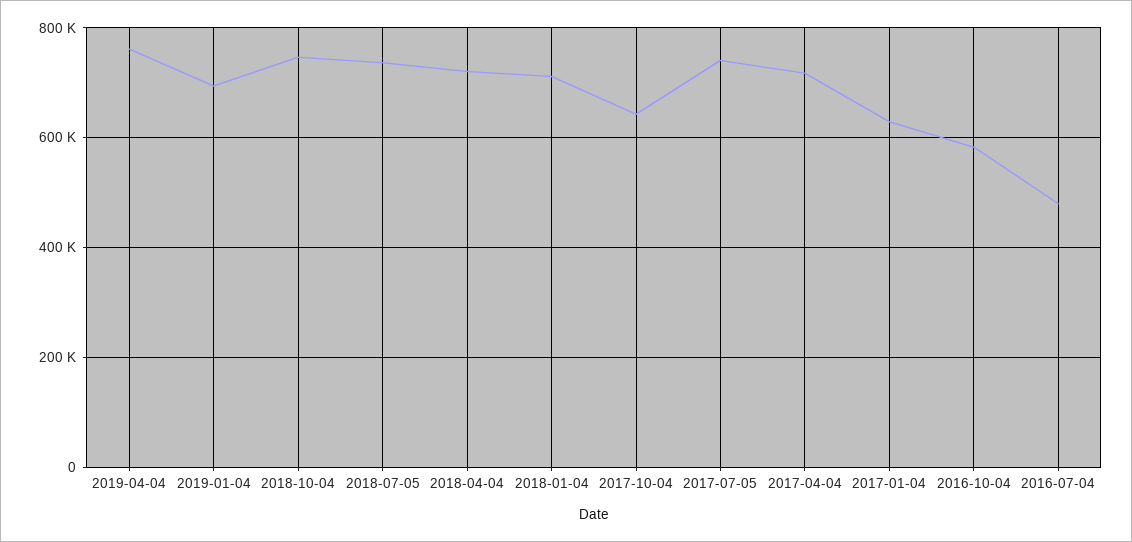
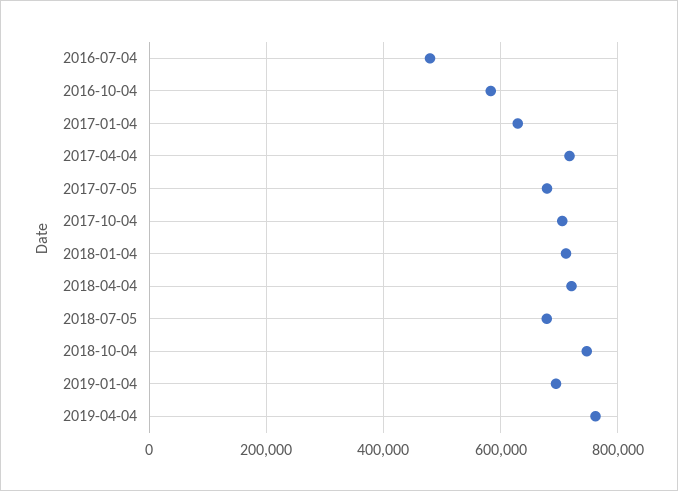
  {
    "2019-04-04": 760000,
    "2019-01-04": 700000,
    "2018-10-04": 740000,
-   "2018-07-05": 740000,
+   "2018-07-05": 680000,
    "2018-04-04": 720000,
    "2018-01-04": 720000,
-   "2017-10-04": 640000,
+   "2017-10-04": 700000,
-   "2017-07-05": 740000,
+   "2017-07-05": 680000,
    "2017-04-04": 720000,
    "2017-01-04": 620000,
    "2016-10-04": 580000,
    "2016-07-04": 480000
  }

